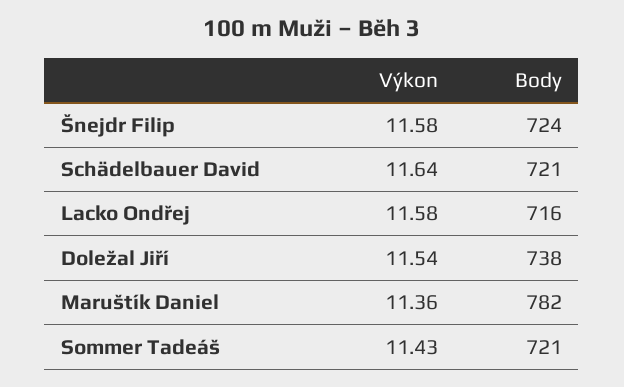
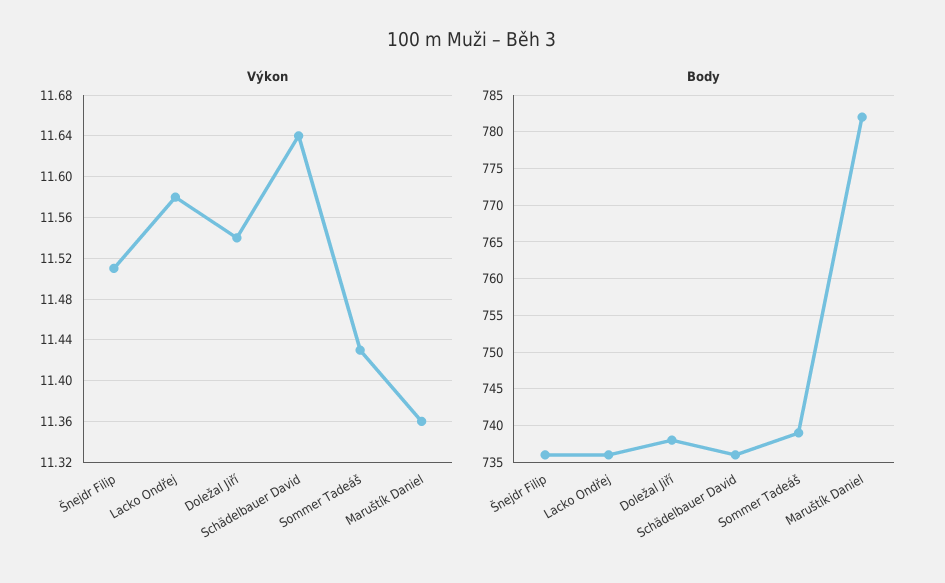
  {
    "Výkon": {
-     "Šnejdr Filip": 11.58,
+     "Šnejdr Filip": 11.51,
      "Schädelbauer David": 11.64,
      "Lacko Ondřej": 11.58,
      "Doležal Jiří": 11.54,
      "Maruštík Daniel": 11.36,
      "Sommer Tadeáš": 11.43
    },
    "Body": {
-     "Šnejdr Filip": 724,
+     "Šnejdr Filip": 736,
-     "Schädelbauer David": 721,
+     "Schädelbauer David": 736,
-     "Lacko Ondřej": 716,
+     "Lacko Ondřej": 736,
      "Doležal Jiří": 738,
      "Maruštík Daniel": 782,
-     "Sommer Tadeáš": 721
+     "Sommer Tadeáš": 739
    }
  }

